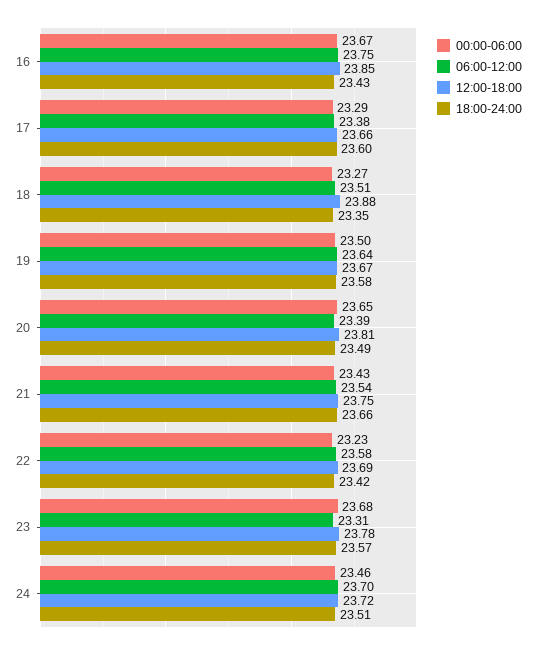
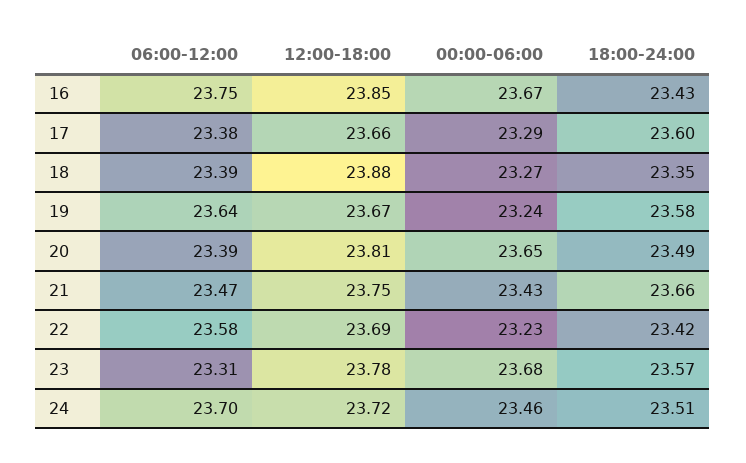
  {
    "00:00-06:00": {
      "16": 23.67,
      "17": 23.29,
      "18": 23.27,
-     "19": 23.5,
+     "19": 23.24,
      "20": 23.65,
      "21": 23.43,
      "22": 23.23,
      "23": 23.68,
      "24": 23.46
    },
    "06:00-12:00": {
      "16": 23.75,
      "17": 23.38,
-     "18": 23.51,
+     "18": 23.39,
      "19": 23.64,
      "20": 23.39,
-     "21": 23.54,
+     "21": 23.47,
      "22": 23.58,
      "23": 23.31,
      "24": 23.7
    },
    "12:00-18:00": {
      "16": 23.85,
      "17": 23.66,
      "18": 23.88,
      "19": 23.67,
      "20": 23.81,
      "21": 23.75,
      "22": 23.69,
      "23": 23.78,
      "24": 23.72
    },
    "18:00-24:00": {
      "16": 23.43,
      "17": 23.6,
      "18": 23.35,
      "19": 23.58,
      "20": 23.49,
      "21": 23.66,
      "22": 23.42,
      "23": 23.57,
      "24": 23.51
    }
  }

